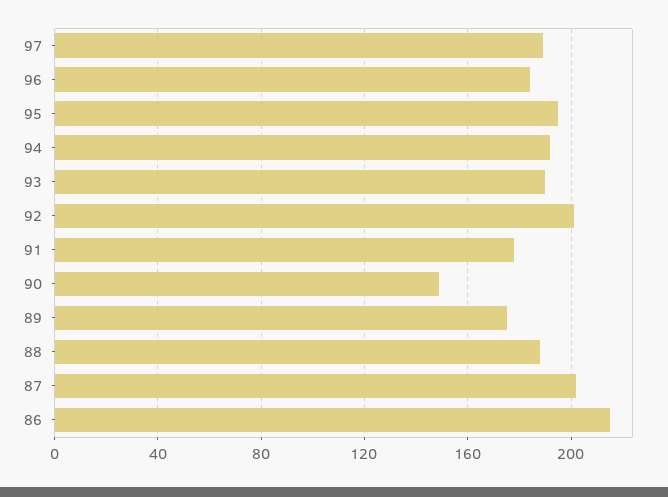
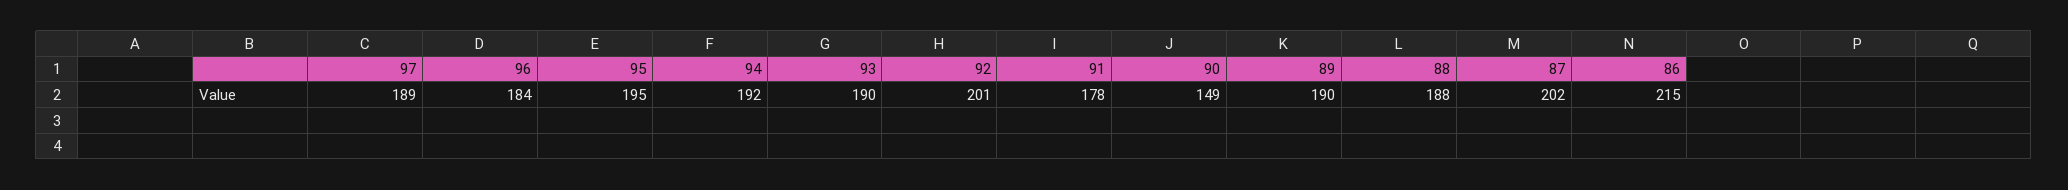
  {
    "97": 189,
    "96": 184,
    "95": 195,
    "94": 192,
    "93": 190,
    "92": 201,
    "91": 178,
    "90": 149,
-   "89": 175,
+   "89": 190,
    "88": 188,
    "87": 202,
    "86": 215
  }

